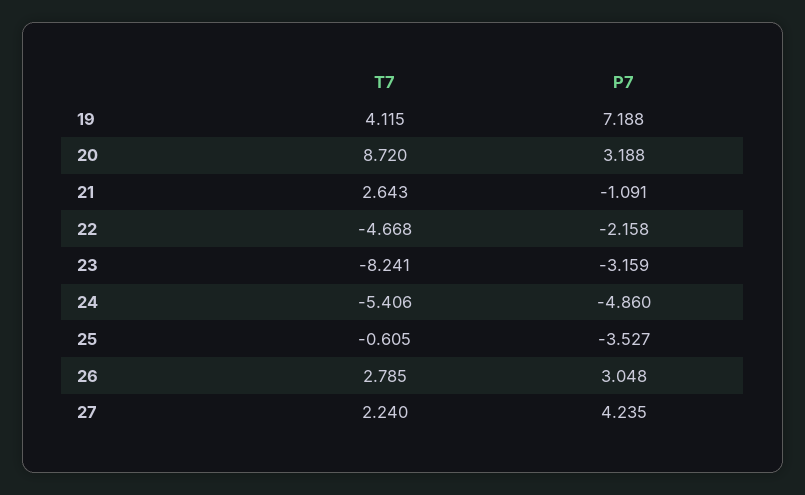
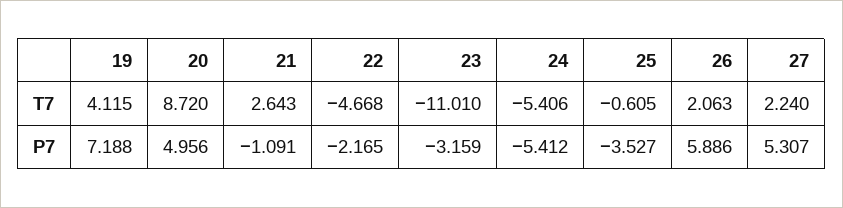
  {
    "T7": {
      "19": 4.115,
      "20": 8.72,
      "21": 2.643,
      "22": -4.668,
-     "23": -8.241,
+     "23": -11.01,
      "24": -5.406,
      "25": -0.605,
-     "26": 2.785,
+     "26": 2.063,
      "27": 2.24
    },
    "P7": {
      "19": 7.188,
-     "20": 3.188,
+     "20": 4.956,
      "21": -1.091,
-     "22": -2.158,
+     "22": -2.165,
      "23": -3.159,
-     "24": -4.86,
+     "24": -5.412,
      "25": -3.527,
-     "26": 3.048,
+     "26": 5.886,
-     "27": 4.235
+     "27": 5.307
    }
  }

